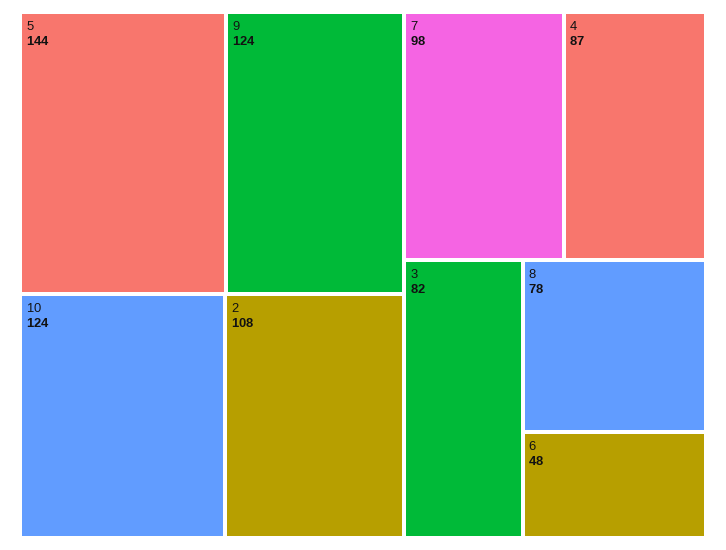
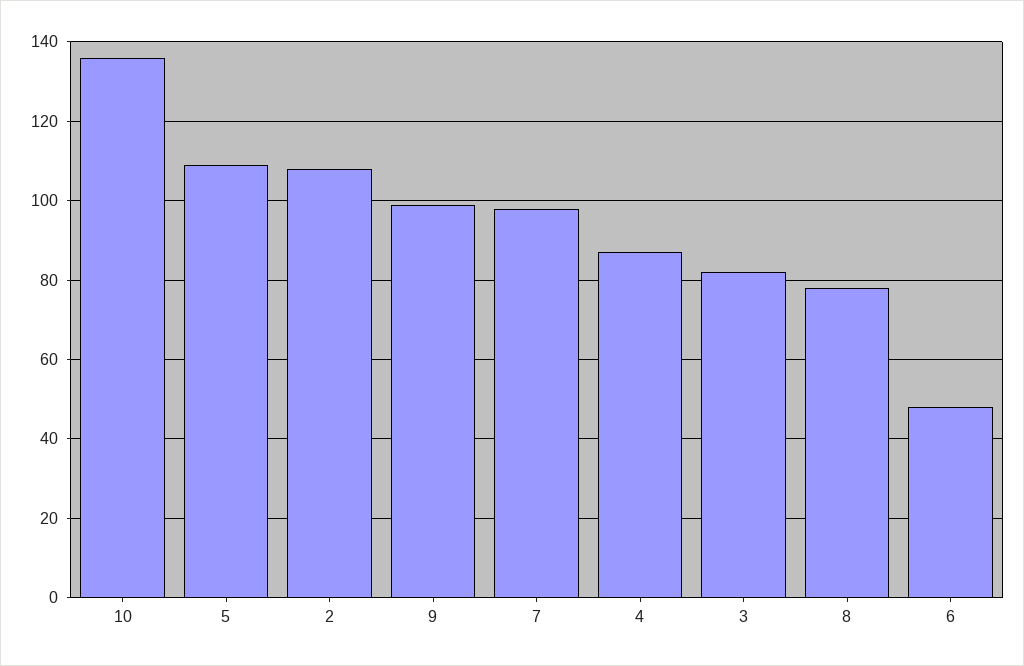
  {
-   "5": 144,
+   "5": 110,
-   "9": 124,
+   "9": 100,
-   "10": 124,
+   "10": 135,
    "2": 108,
    "7": 98,
    "4": 87,
    "3": 82,
    "8": 78,
    "6": 48
  }

